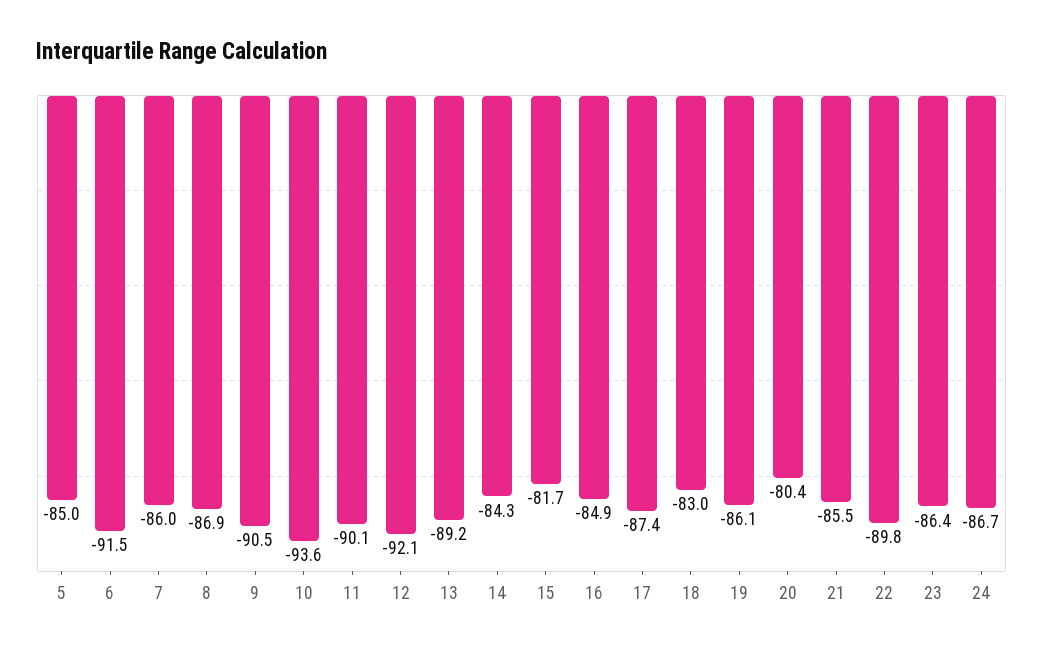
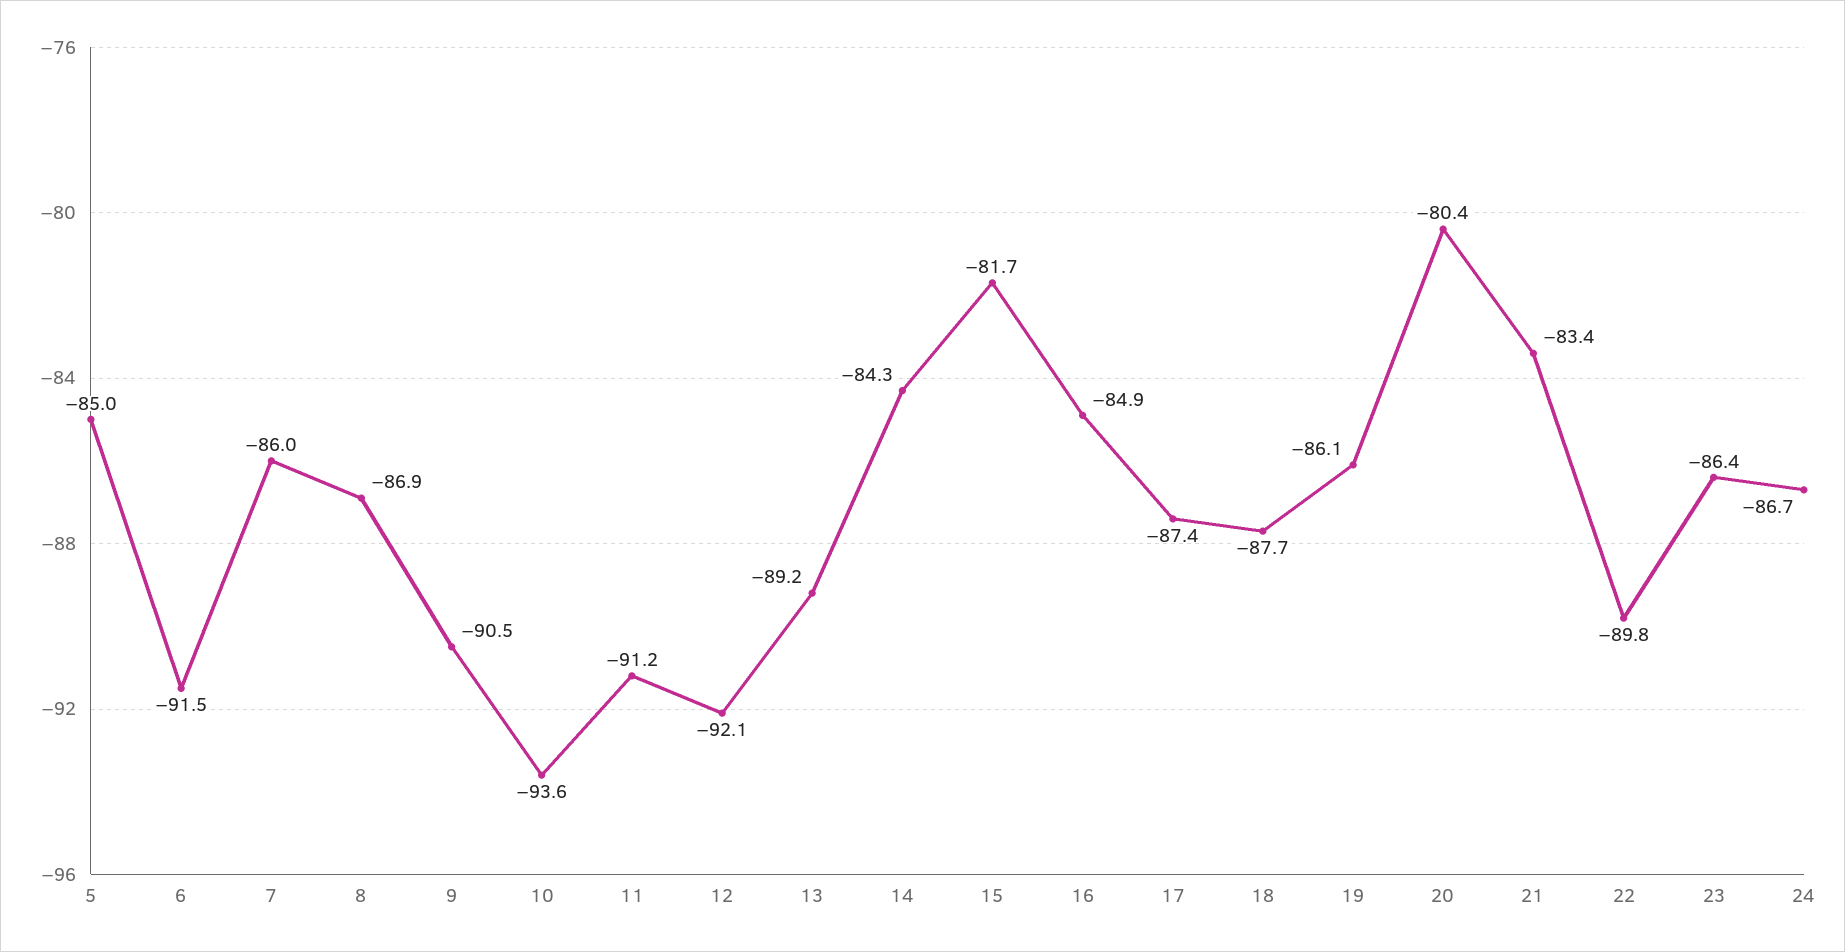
  {
    "5": -85,
    "6": -91.5,
    "7": -86,
    "8": -86.9,
    "9": -90.5,
    "10": -93.6,
-   "11": -90.1,
+   "11": -91.2,
    "12": -92.1,
    "13": -89.2,
    "14": -84.3,
    "15": -81.7,
    "16": -84.9,
    "17": -87.4,
-   "18": -83,
+   "18": -87.7,
    "19": -86.1,
    "20": -80.4,
-   "21": -85.5,
+   "21": -83.4,
    "22": -89.8,
    "23": -86.4,
    "24": -86.7
  }

